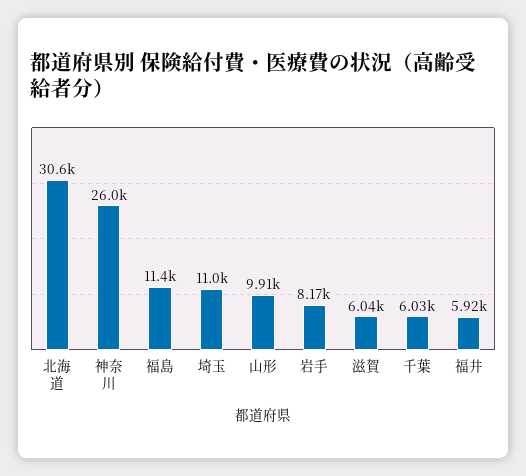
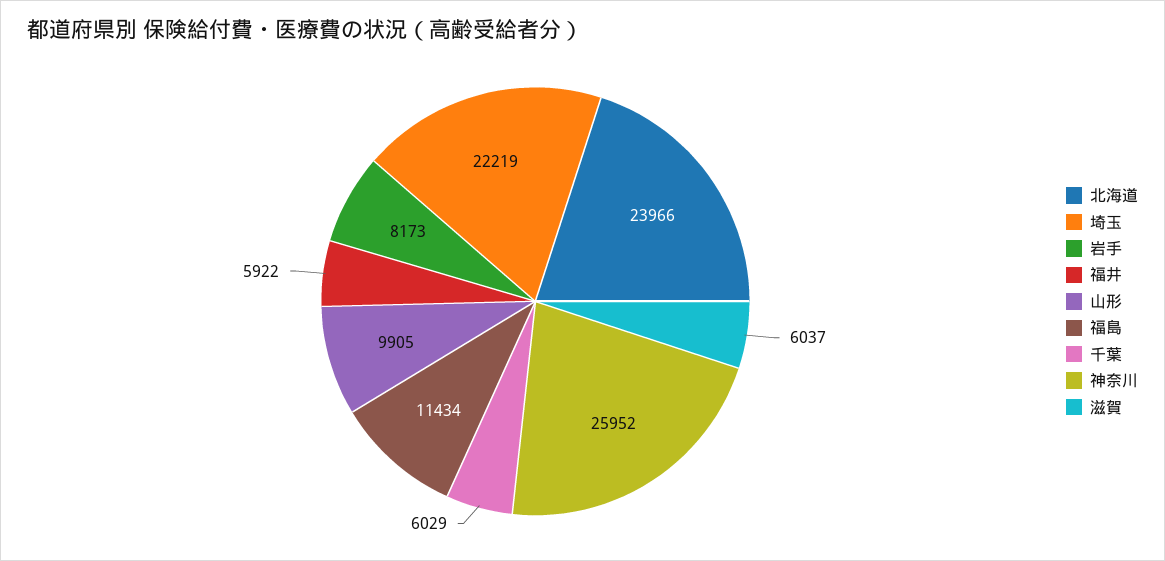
  {
-   "北海道": 30600,
+   "北海道": 23966,
    "神奈川": 25952,
    "福島": 11434,
-   "埼玉": 11000,
+   "埼玉": 22219,
    "山形": 9905,
    "岩手": 8173,
    "滋賀": 6037,
    "千葉": 6029,
    "福井": 5922
  }

